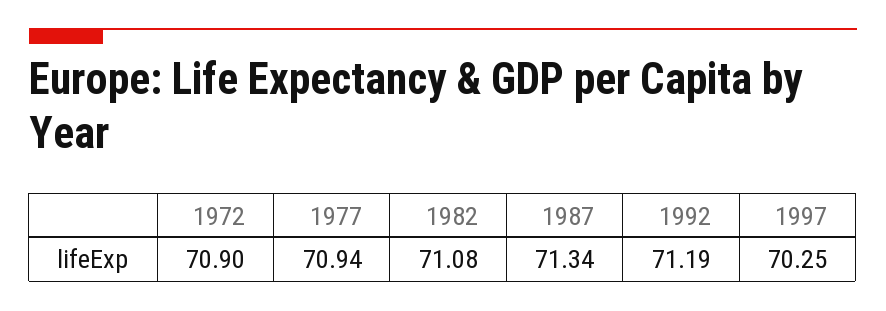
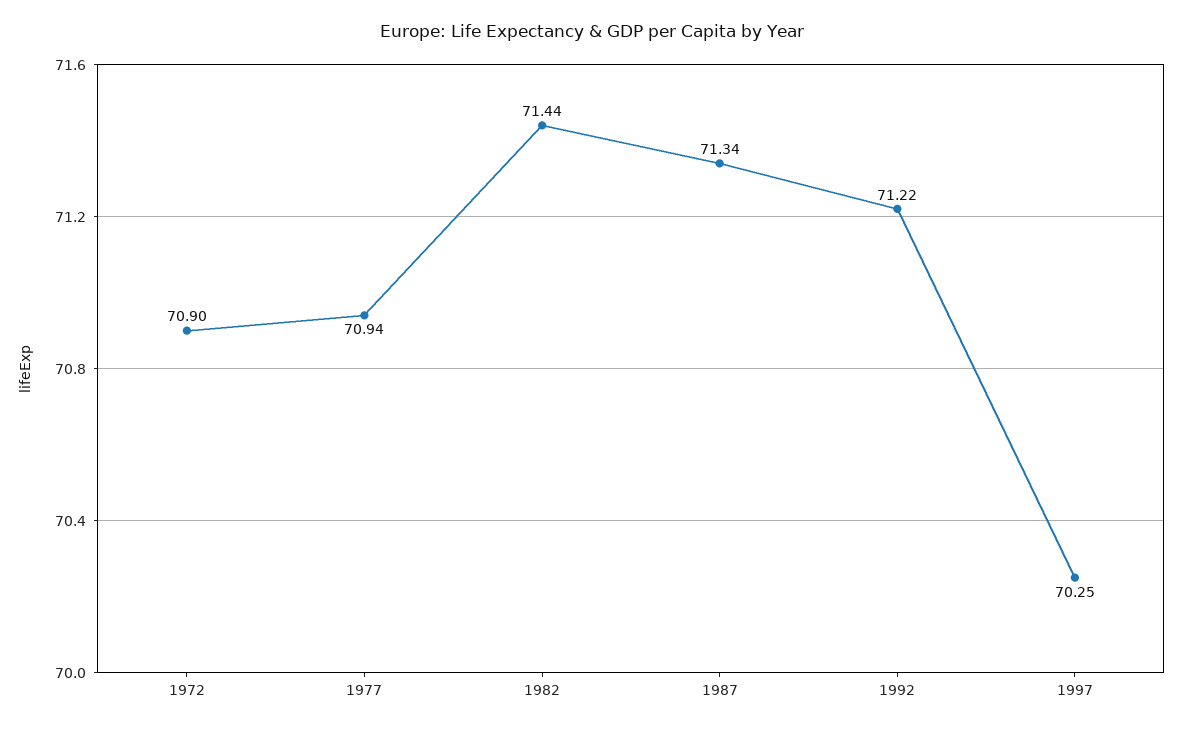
  {
    "1972": 70.9,
    "1977": 70.94,
-   "1982": 71.08,
+   "1982": 71.44,
    "1987": 71.34,
-   "1992": 71.19,
+   "1992": 71.22,
    "1997": 70.25
  }

